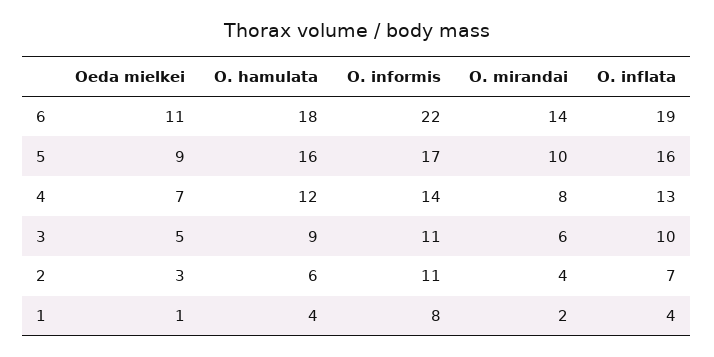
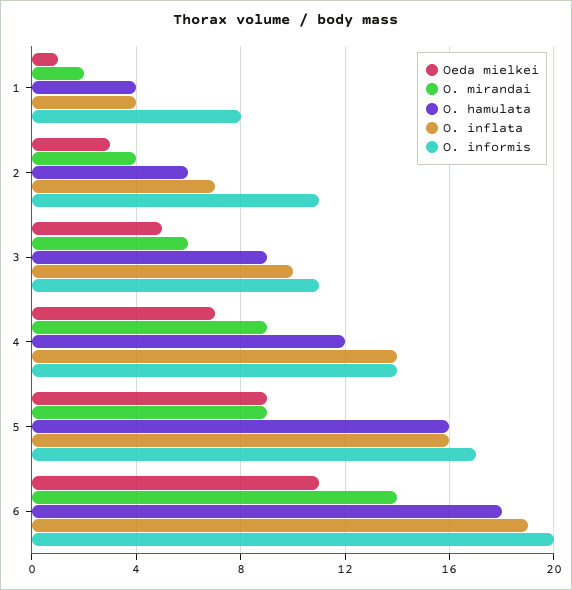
  {
    "Oeda mielkei": {
      "6": 11,
      "5": 9,
      "4": 7,
      "3": 5,
      "2": 3,
      "1": 1
    },
    "O. hamulata": {
      "6": 18,
      "5": 16,
      "4": 12,
      "3": 9,
      "2": 6,
      "1": 4
    },
    "O. informis": {
-     "6": 22,
+     "6": 20,
      "5": 17,
      "4": 14,
      "3": 11,
      "2": 11,
      "1": 8
    },
    "O. mirandai": {
      "6": 14,
-     "5": 10,
+     "5": 9,
-     "4": 8,
+     "4": 9,
      "3": 6,
      "2": 4,
      "1": 2
    },
    "O. inflata": {
      "6": 19,
      "5": 16,
-     "4": 13,
+     "4": 14,
      "3": 10,
      "2": 7,
      "1": 4
    }
  }

